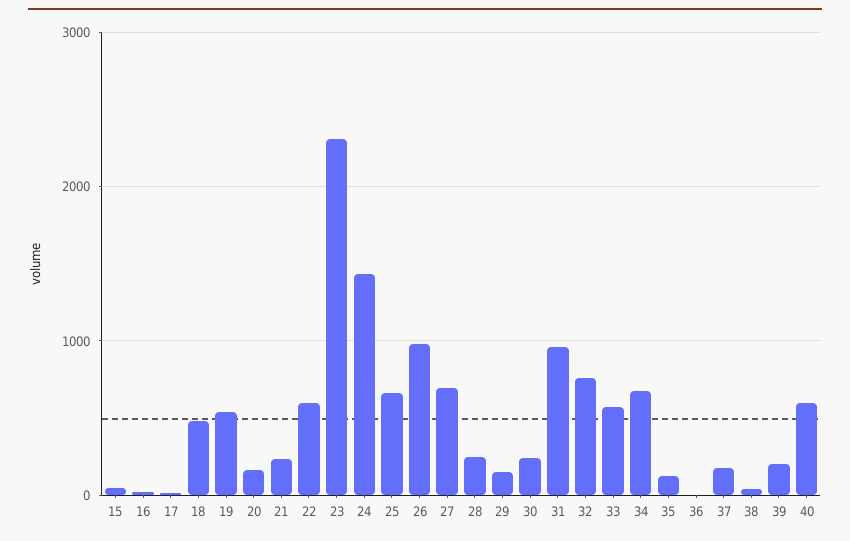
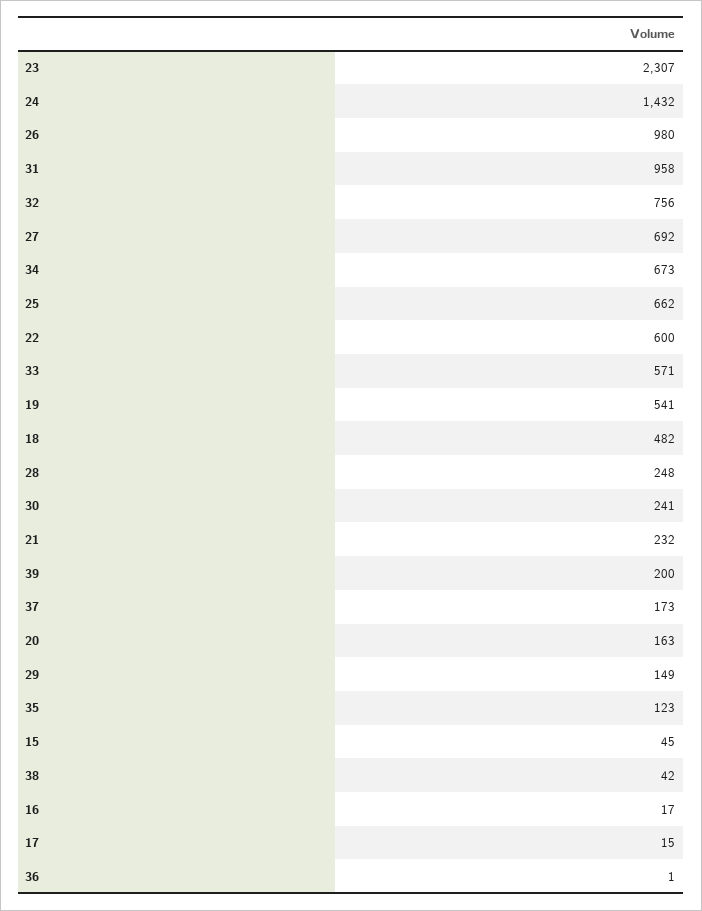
  {
    "15": 45,
    "16": 17,
    "17": 15,
    "18": 482,
    "19": 541,
    "20": 163,
    "21": 232,
    "22": 600,
    "23": 2307,
    "24": 1432,
    "25": 662,
    "26": 980,
    "27": 692,
    "28": 248,
    "29": 149,
    "30": 241,
    "31": 958,
    "32": 756,
    "33": 571,
    "34": 673,
    "35": 123,
    "36": 1,
    "37": 173,
    "38": 42,
-   "39": 200,
+   "39": 200
-   "40": 600
  }

